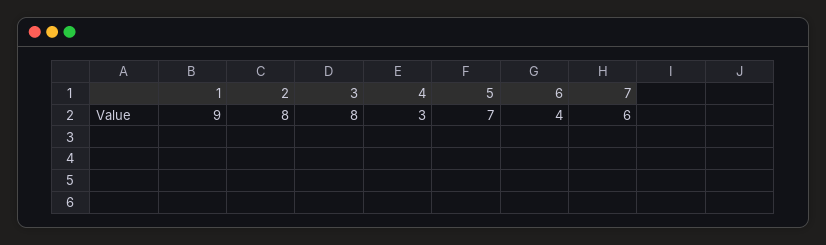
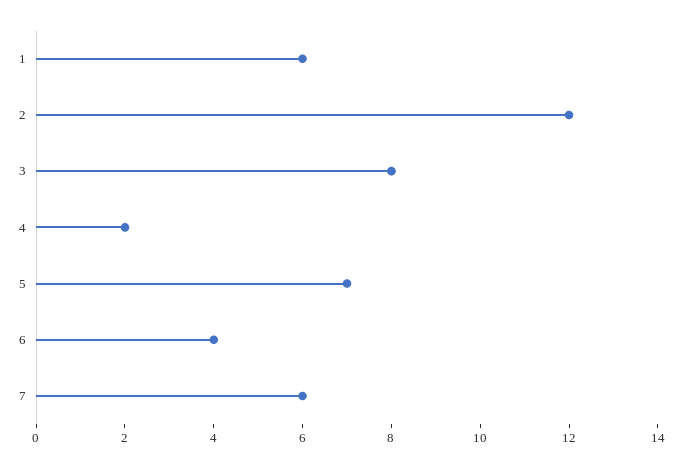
  {
-   "1": 9,
+   "1": 6,
-   "2": 8,
+   "2": 12,
    "3": 8,
-   "4": 3,
+   "4": 2,
    "5": 7,
    "6": 4,
    "7": 6
  }

